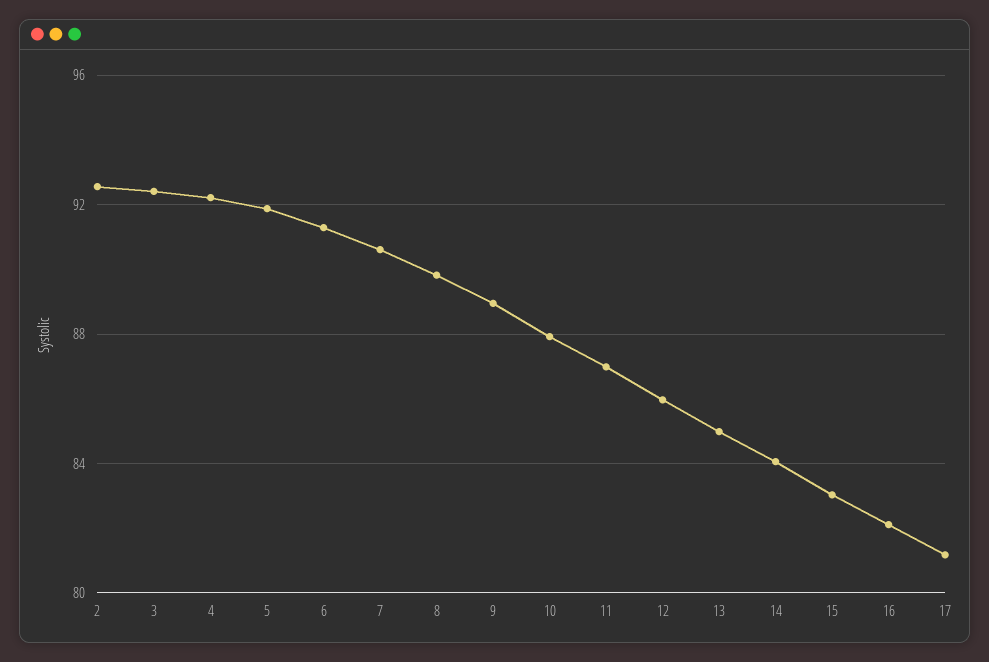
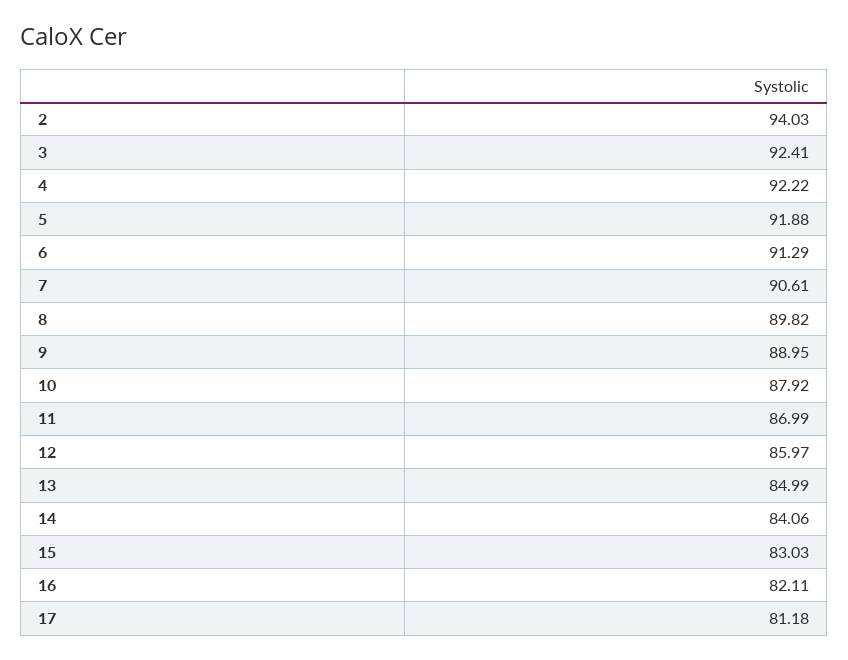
  {
-   "2": 92.5,
+   "2": 94.03,
    "3": 92.41,
    "4": 92.22,
    "5": 91.88,
    "6": 91.29,
    "7": 90.61,
    "8": 89.82,
    "9": 88.95,
    "10": 87.92,
    "11": 86.99,
    "12": 85.97,
    "13": 84.99,
    "14": 84.06,
    "15": 83.03,
    "16": 82.11,
    "17": 81.18
  }

